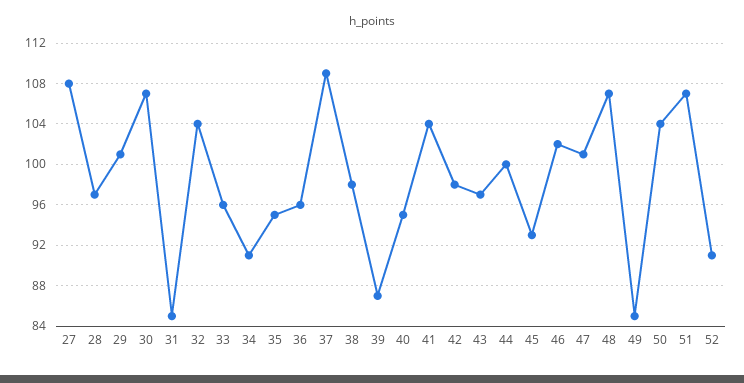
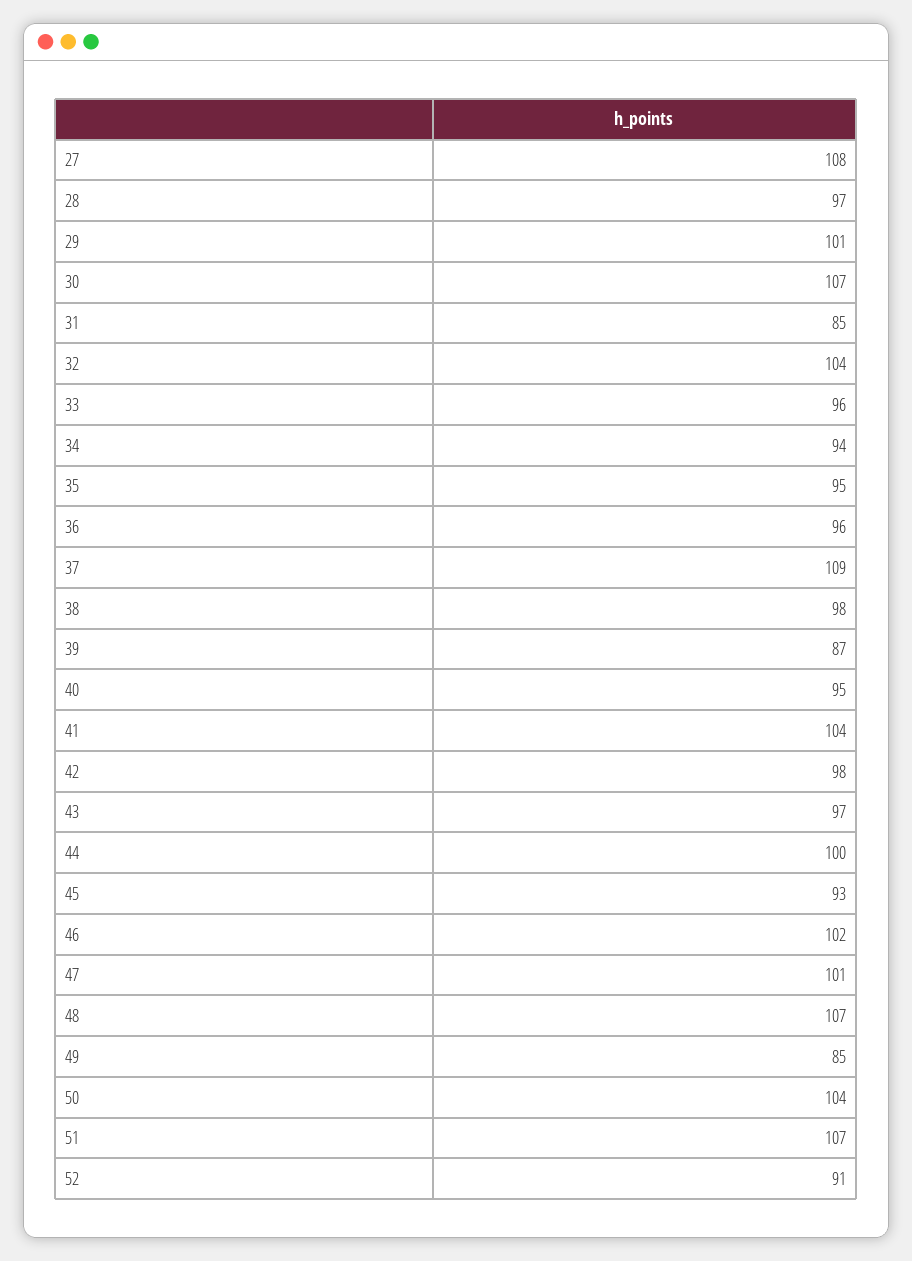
  {
    "27": 108,
    "28": 97,
    "29": 101,
    "30": 107,
    "31": 85,
    "32": 104,
    "33": 96,
-   "34": 91,
+   "34": 94,
    "35": 95,
    "36": 96,
    "37": 109,
    "38": 98,
    "39": 87,
    "40": 95,
    "41": 104,
    "42": 98,
    "43": 97,
    "44": 100,
    "45": 93,
    "46": 102,
    "47": 101,
    "48": 107,
    "49": 85,
    "50": 104,
    "51": 107,
    "52": 91
  }

